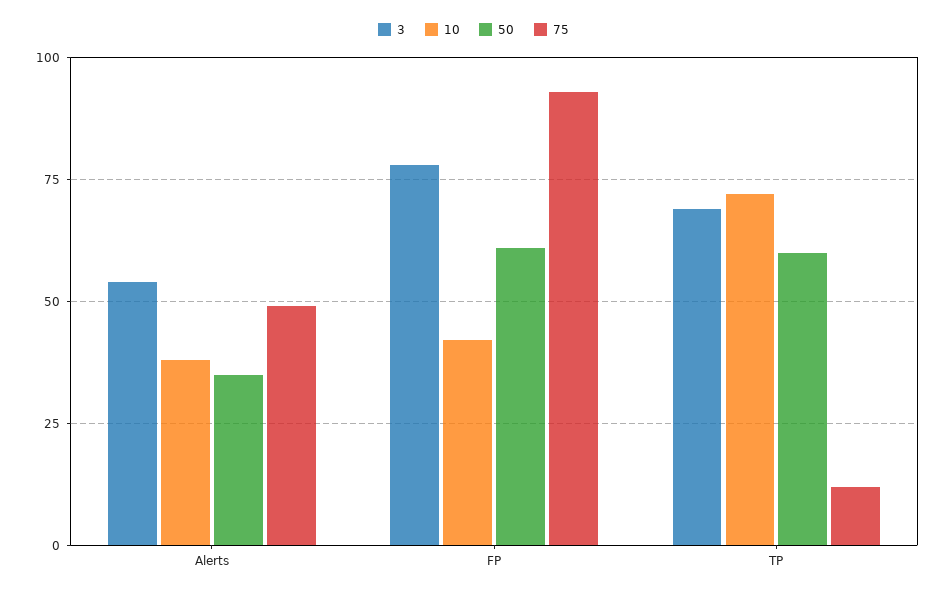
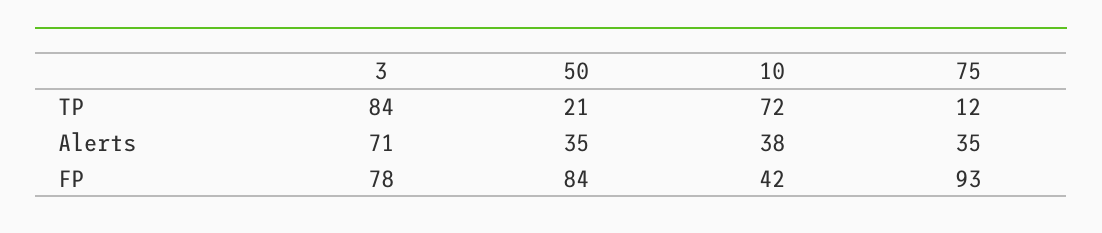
  {
    "3": {
-     "Alerts": 55,
+     "Alerts": 71,
      "FP": 78,
-     "TP": 70
+     "TP": 84
    },
    "10": {
      "Alerts": 38,
      "FP": 42,
      "TP": 72
    },
    "50": {
      "Alerts": 35,
-     "FP": 60,
+     "FP": 84,
-     "TP": 60
+     "TP": 21
    },
    "75": {
-     "Alerts": 50,
+     "Alerts": 35,
      "FP": 93,
      "TP": 12
    }
  }

